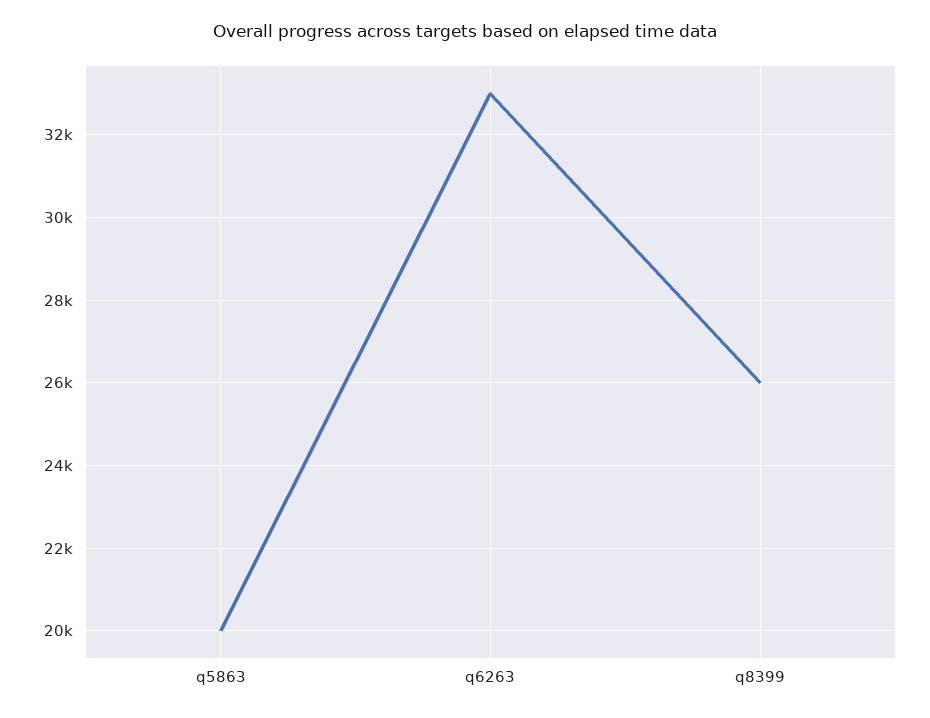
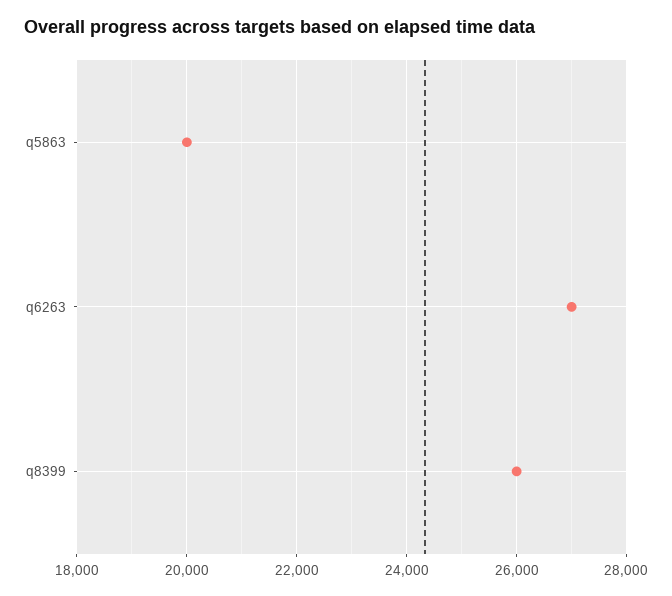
  {
    "q5863": 20000,
-   "q6263": 33000,
+   "q6263": 27000,
    "q8399": 26000
  }

